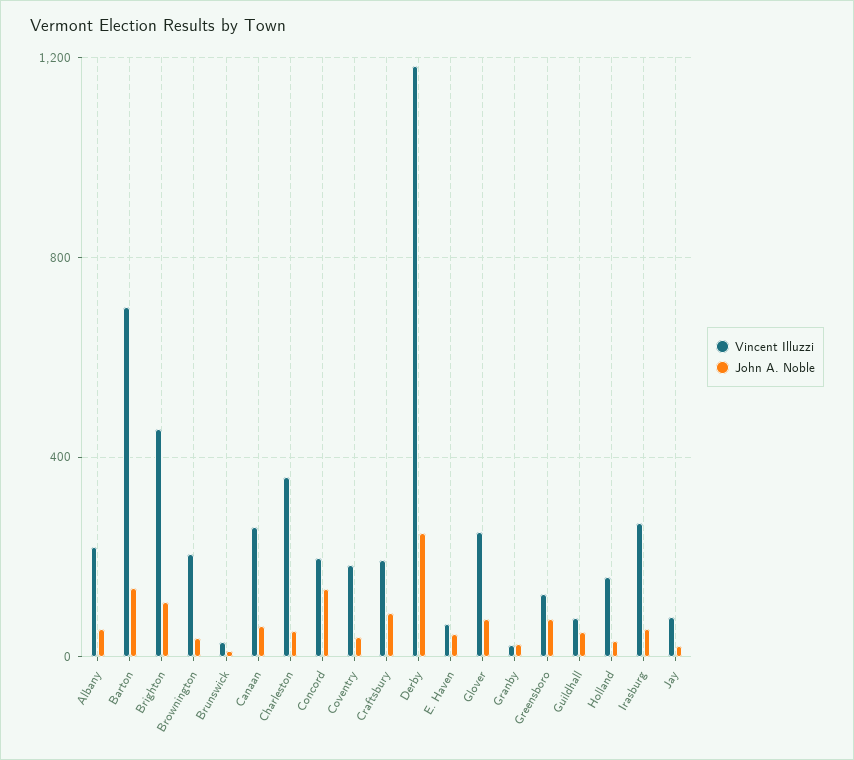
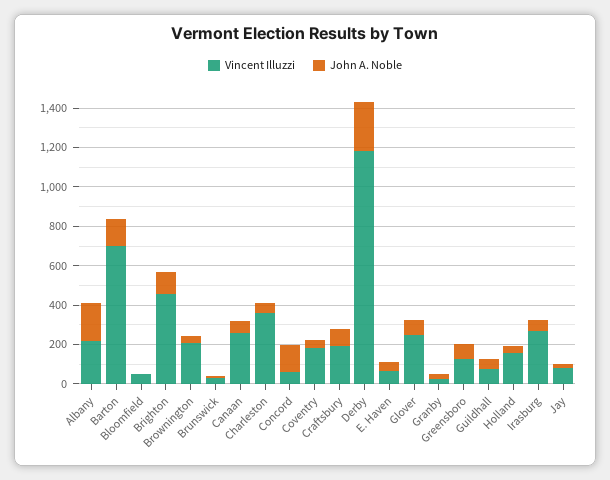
  {
    "Vincent Illuzzi": {
      "Albany": 200,
      "Barton": 700,
      "Brighton": 450,
      "Brownington": 200,
      "Brunswick": 50,
      "Canaan": 250,
      "Charleston": 350,
-     "Concord": 200,
+     "Concord": 50,
      "Coventry": 200,
      "Craftsbury": 200,
      "Derby": 1200,
      "E. Haven": 50,
      "Glover": 250,
      "Granby": 0,
      "Greensboro": 150,
      "Guildhall": 100,
      "Holland": 150,
      "Irasburg": 250,
-     "Jay": 100
+     "Jay": 100,
+     "Bloomfield": 50
    },
    "John A. Noble": {
-     "Albany": 50,
+     "Albany": 200,
      "Barton": 150,
      "Brighton": 100,
      "Brownington": 50,
      "Brunswick": 0,
      "Canaan": 50,
      "Charleston": 50,
      "Concord": 150,
      "Coventry": 50,
      "Craftsbury": 100,
      "Derby": 250,
      "E. Haven": 50,
      "Glover": 100,
      "Granby": 50,
      "Greensboro": 100,
      "Guildhall": 50,
      "Holland": 50,
      "Irasburg": 50,
-     "Jay": 0
+     "Jay": 0,
+     "Bloomfield": 0
    }
  }

